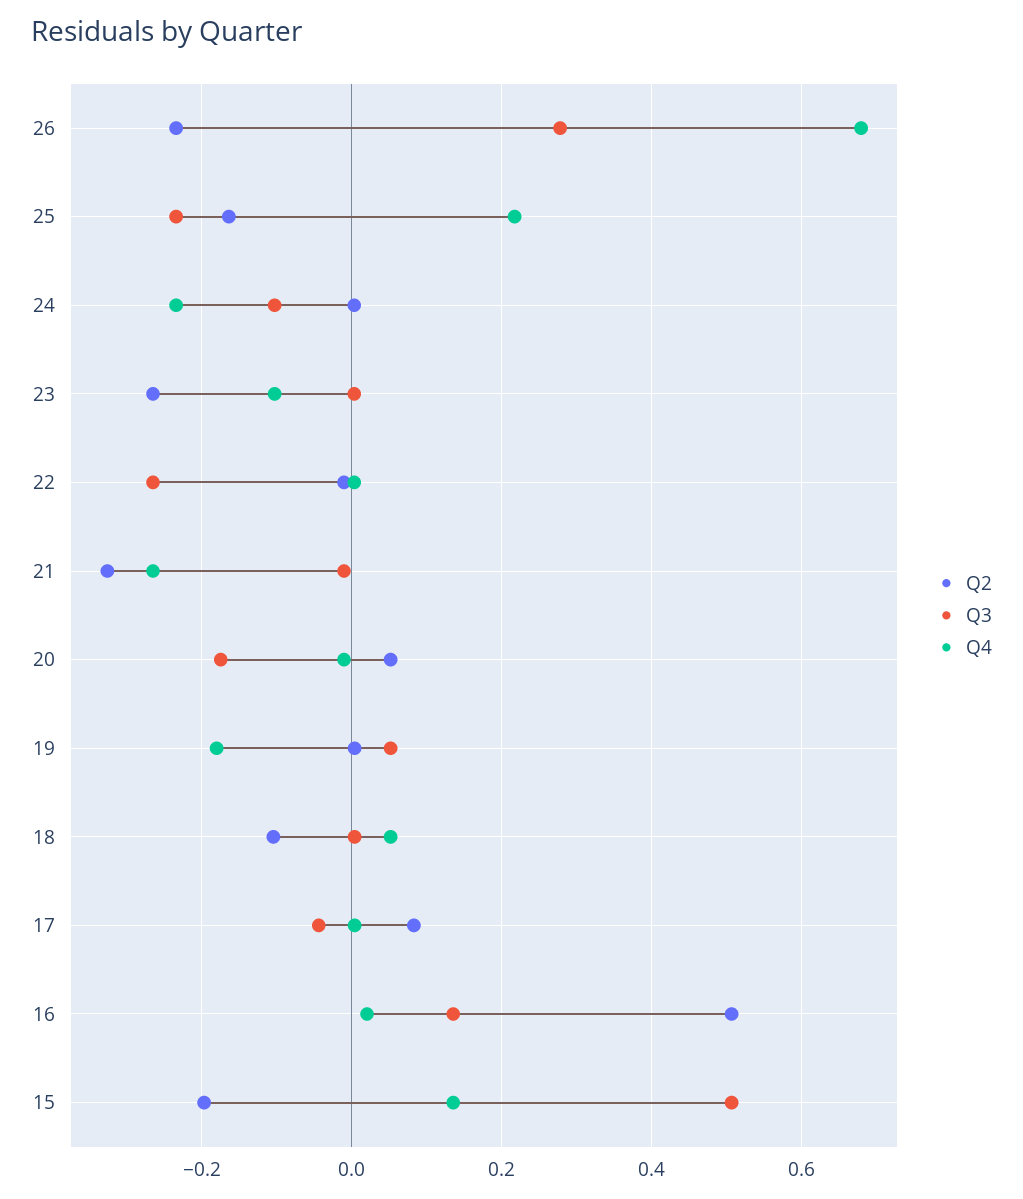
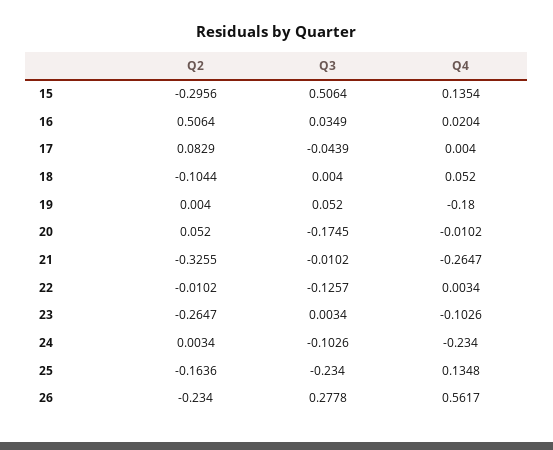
  {
    "Q2": {
      "26": -0.234,
      "25": -0.1636,
      "24": 0.0034,
      "23": -0.2647,
      "22": -0.0102,
      "21": -0.3255,
      "20": 0.052,
      "19": 0.004,
      "18": -0.1044,
      "17": 0.0829,
      "16": 0.5064,
-     "15": -0.2
+     "15": -0.2956
    },
    "Q3": {
      "26": 0.2778,
      "25": -0.234,
      "24": -0.1026,
      "23": 0.0034,
-     "22": -0.26,
+     "22": -0.1257,
      "21": -0.0102,
      "20": -0.1745,
      "19": 0.052,
      "18": 0.004,
      "17": -0.0439,
-     "16": 0.14,
+     "16": 0.0349,
      "15": 0.5064
    },
    "Q4": {
-     "26": 0.68,
+     "26": 0.5617,
-     "25": 0.22,
+     "25": 0.1348,
      "24": -0.234,
      "23": -0.1026,
      "22": 0.0034,
      "21": -0.2647,
      "20": -0.0102,
      "19": -0.18,
      "18": 0.052,
      "17": 0.004,
      "16": 0.0204,
      "15": 0.1354
    }
  }

